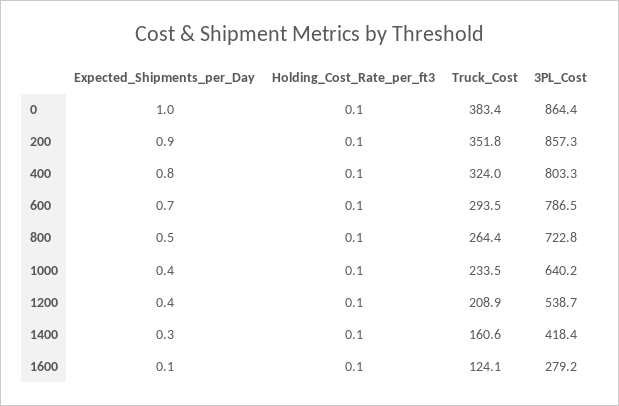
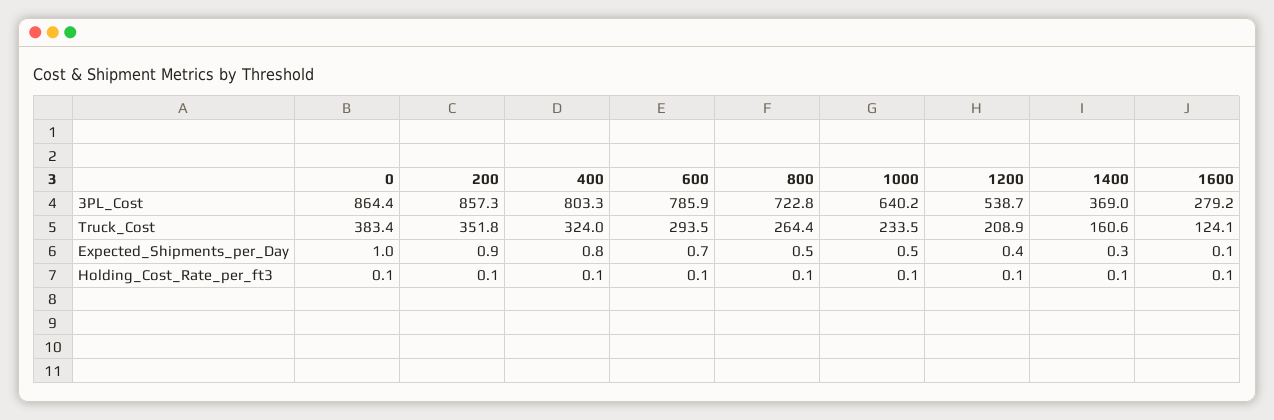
  {
    "Expected_Shipments_per_Day": {
      "0": 1,
      "200": 0.9,
      "400": 0.8,
      "600": 0.7,
      "800": 0.5,
-     "1000": 0.4,
+     "1000": 0.5,
      "1200": 0.4,
      "1400": 0.3,
      "1600": 0.1
    },
    "Holding_Cost_Rate_per_ft3": {
      "0": 0.1,
      "200": 0.1,
      "400": 0.1,
      "600": 0.1,
      "800": 0.1,
      "1000": 0.1,
      "1200": 0.1,
      "1400": 0.1,
      "1600": 0.1
    },
    "Truck_Cost": {
      "0": 383.4,
      "200": 351.8,
      "400": 324,
      "600": 293.5,
      "800": 264.4,
      "1000": 233.5,
      "1200": 208.9,
      "1400": 160.6,
      "1600": 124.1
    },
    "3PL_Cost": {
      "0": 864.4,
      "200": 857.3,
      "400": 803.3,
-     "600": 786.5,
+     "600": 785.9,
      "800": 722.8,
      "1000": 640.2,
      "1200": 538.7,
-     "1400": 418.4,
+     "1400": 369,
      "1600": 279.2
    }
  }

